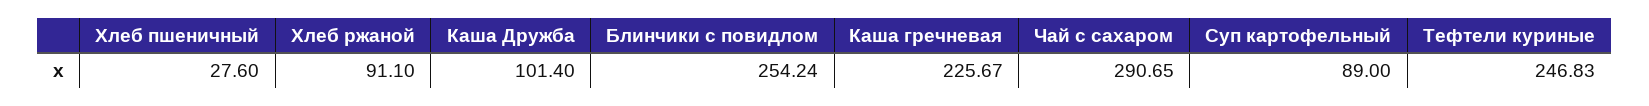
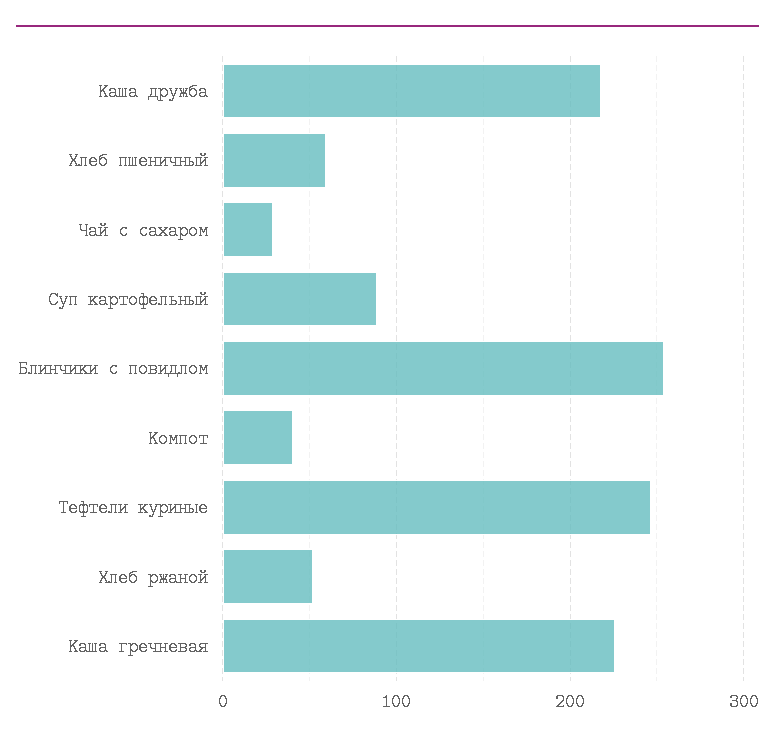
  {
-   "Хлеб пшеничный": 27.6,
+   "Хлеб пшеничный": 60,
-   "Хлеб ржаной": 91.1,
+   "Хлеб ржаной": 50,
-   "Каша Дружба": 101.4,
+   "Каша Дружба": 220,
    "Блинчики с повидлом": 254.24,
    "Каша гречневая": 225.67,
-   "Чай с сахаром": 290.65,
+   "Чай с сахаром": 30,
    "Суп картофельный": 89,
-   "Тефтели куриные": 246.83
+   "Тефтели куриные": 246.83,
+   "Компот": 40
  }

